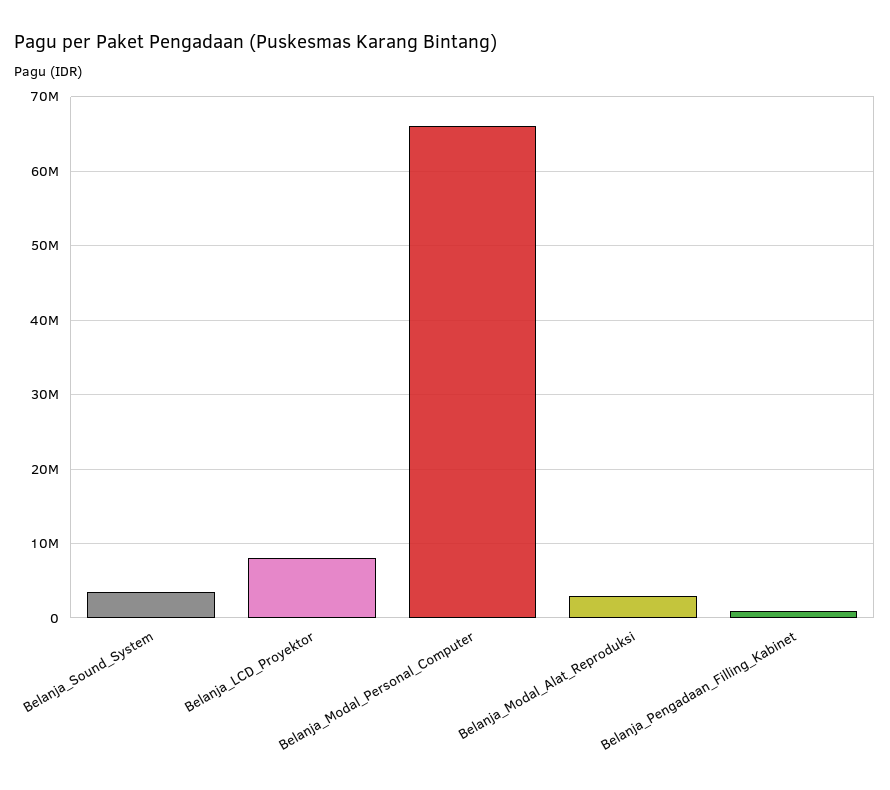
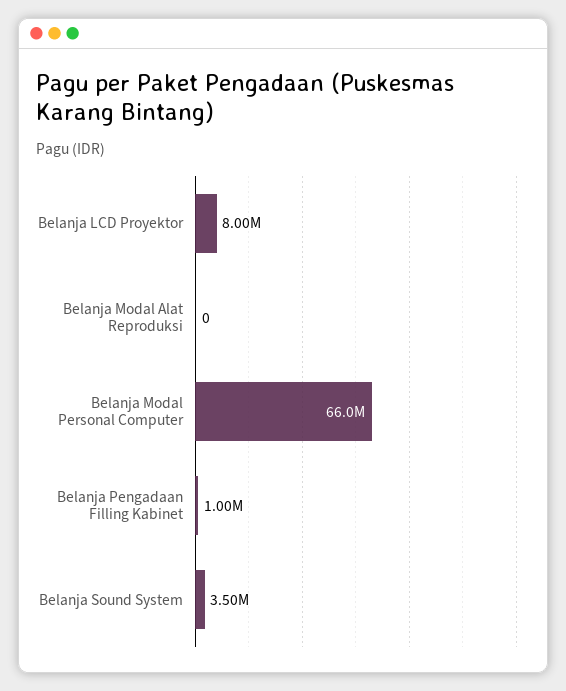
  {
    "Belanja_Sound_System": 3500000,
    "Belanja_LCD_Proyektor": 8000000,
    "Belanja_Modal_Personal_Computer": 66000000,
-   "Belanja_Modal_Alat_Reproduksi": 3000000,
+   "Belanja_Modal_Alat_Reproduksi": 0,
    "Belanja_Pengadaan_Filling_Kabinet": 1000000
  }

